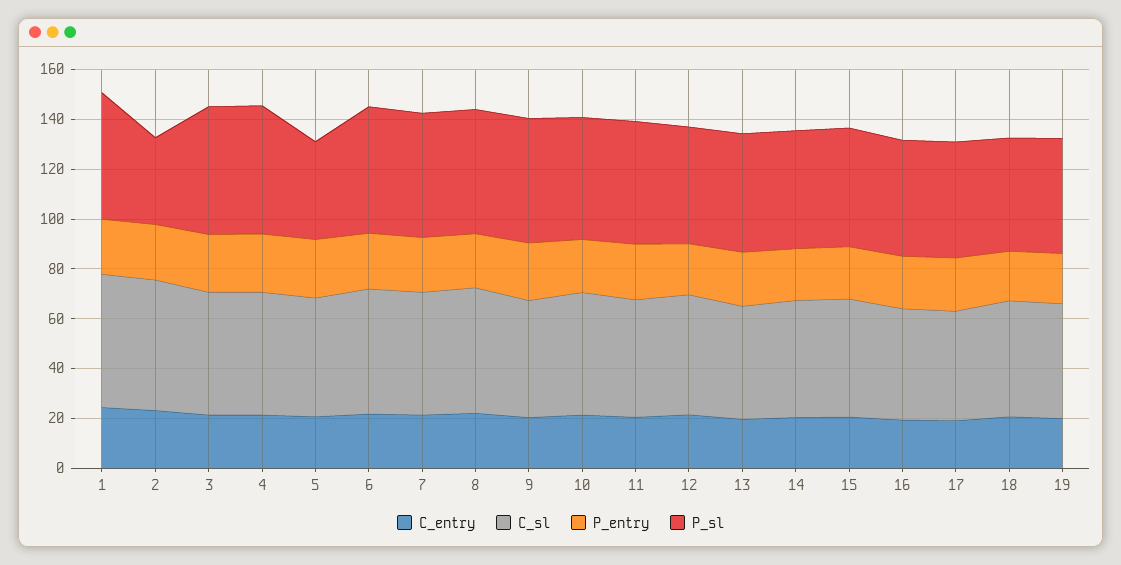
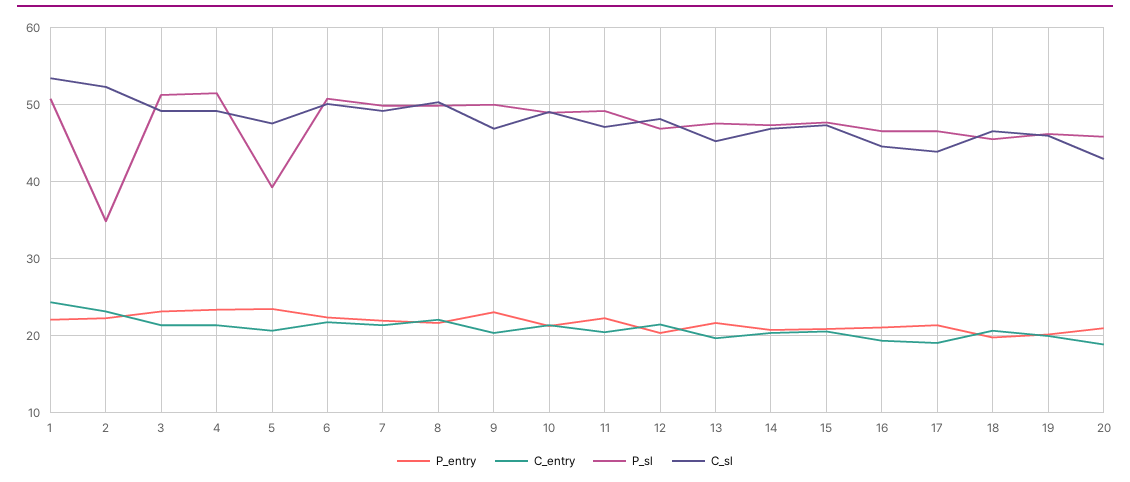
  {
    "C_entry": {
      "1": 24,
      "2": 23,
      "3": 21,
      "4": 21,
      "5": 21,
      "6": 22,
      "7": 21,
      "8": 22,
      "9": 20,
      "10": 21,
      "11": 21,
      "12": 22,
      "13": 20,
      "14": 20,
      "15": 21,
      "16": 19,
      "17": 19,
      "18": 21,
-     "19": 20
+     "19": 20,
+     "20": 19
    },
    "C_sl": {
      "1": 53,
      "2": 52,
      "3": 49,
      "4": 49,
      "5": 48,
      "6": 50,
      "7": 49,
      "8": 50,
      "9": 47,
      "10": 49,
      "11": 47,
      "12": 48,
      "13": 45,
      "14": 47,
      "15": 47,
      "16": 45,
      "17": 44,
      "18": 47,
-     "19": 46
+     "19": 46,
+     "20": 43
    },
    "P_entry": {
      "1": 22,
      "2": 22,
      "3": 23,
      "4": 23,
      "5": 24,
      "6": 22,
      "7": 22,
      "8": 22,
      "9": 23,
      "10": 21,
      "11": 22,
      "12": 20,
      "13": 22,
      "14": 21,
      "15": 21,
      "16": 21,
      "17": 21,
      "18": 20,
-     "19": 20
+     "19": 20,
+     "20": 21
    },
    "P_sl": {
      "1": 51,
      "2": 35,
      "3": 51,
      "4": 52,
      "5": 39,
      "6": 51,
      "7": 50,
      "8": 50,
      "9": 50,
      "10": 49,
      "11": 49,
      "12": 47,
      "13": 48,
      "14": 47,
      "15": 48,
      "16": 47,
      "17": 47,
      "18": 46,
-     "19": 46
+     "19": 46,
+     "20": 46
    }
  }

